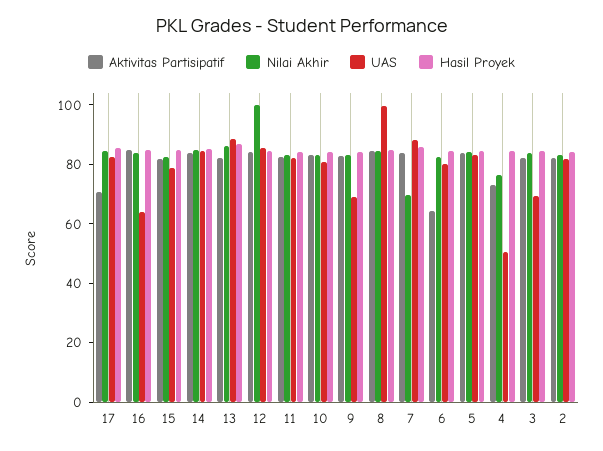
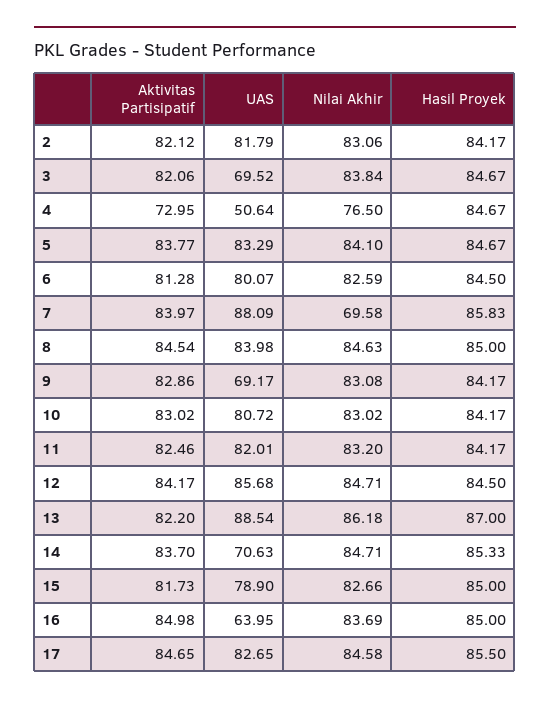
  {
    "Aktivitas Partisipatif": {
-     "17": 70,
+     "17": 84.65,
      "16": 84.98,
      "15": 81.73,
      "14": 83.7,
      "13": 82.2,
      "12": 84.17,
      "11": 82.46,
      "10": 83.02,
      "9": 82.86,
      "8": 84.54,
      "7": 83.97,
-     "6": 65,
+     "6": 81.28,
      "5": 83.77,
      "4": 72.95,
      "3": 82.06,
      "2": 82.12
    },
    "Nilai Akhir": {
      "17": 84.58,
      "16": 83.69,
      "15": 82.66,
      "14": 84.71,
      "13": 86.18,
-     "12": 100,
+     "12": 84.71,
      "11": 83.2,
      "10": 83.02,
      "9": 83.08,
      "8": 84.63,
      "7": 69.58,
      "6": 82.59,
      "5": 84.1,
      "4": 76.5,
      "3": 83.84,
      "2": 83.06
    },
    "UAS": {
      "17": 82.65,
      "16": 63.95,
      "15": 78.9,
-     "14": 85,
+     "14": 70.63,
      "13": 88.54,
      "12": 85.68,
      "11": 82.01,
      "10": 80.72,
      "9": 69.17,
-     "8": 100,
+     "8": 83.98,
      "7": 88.09,
      "6": 80.07,
      "5": 83.29,
      "4": 50.64,
      "3": 69.52,
      "2": 81.79
    },
    "Hasil Proyek": {
      "17": 85.5,
      "16": 85,
      "15": 85,
      "14": 85.33,
      "13": 87,
      "12": 84.5,
      "11": 84.17,
      "10": 84.17,
      "9": 84.17,
      "8": 85,
      "7": 85.83,
      "6": 84.5,
      "5": 84.67,
      "4": 84.67,
      "3": 84.67,
      "2": 84.17
    }
  }

